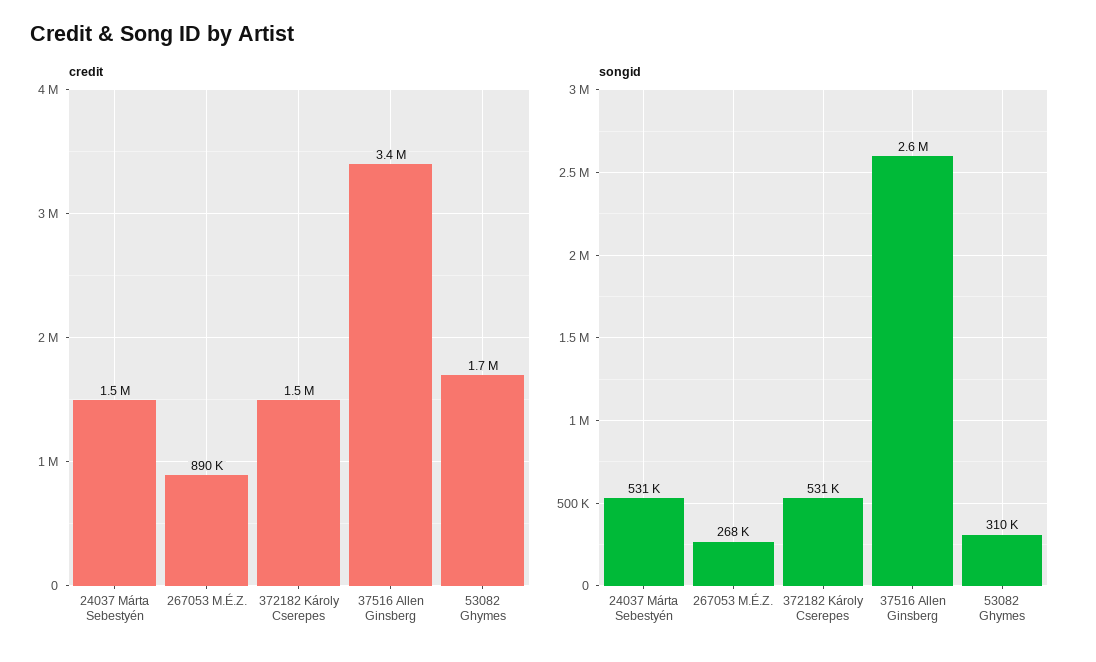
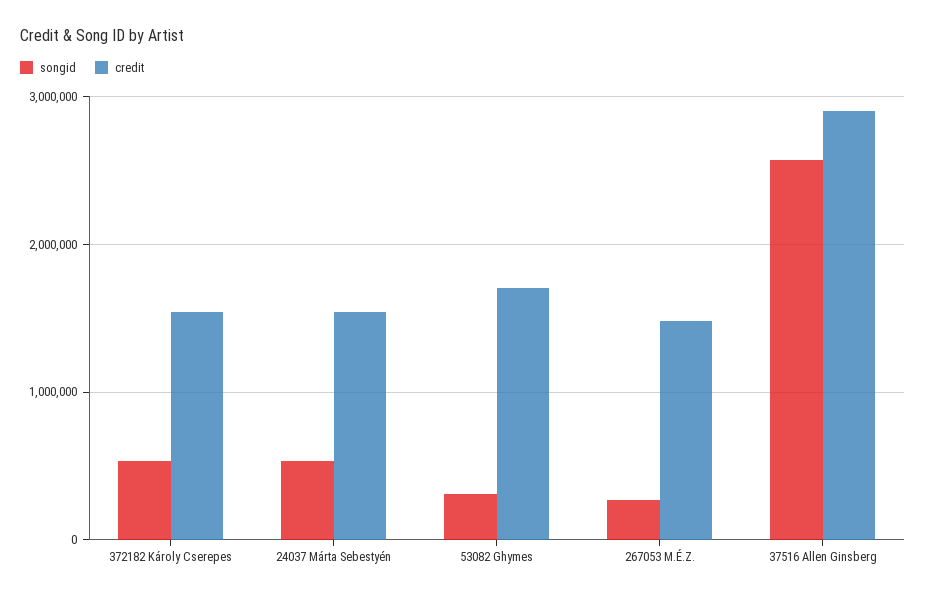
  {
    "credit": {
      "24037 Márta Sebestyén": 1500000,
-     "267053 M.É.Z.": 890000,
+     "267053 M.É.Z.": 1500000,
      "372182 Károly Cserepes": 1500000,
-     "37516 Allen Ginsberg": 3400000,
+     "37516 Allen Ginsberg": 2900000,
      "53082 Ghymes": 1700000
    },
    "songid": {
      "24037 Márta Sebestyén": 531000,
      "267053 M.É.Z.": 268000,
      "372182 Károly Cserepes": 531000,
      "37516 Allen Ginsberg": 2600000,
      "53082 Ghymes": 310000
    }
  }

